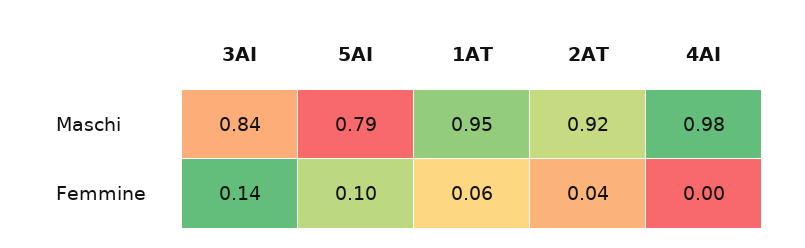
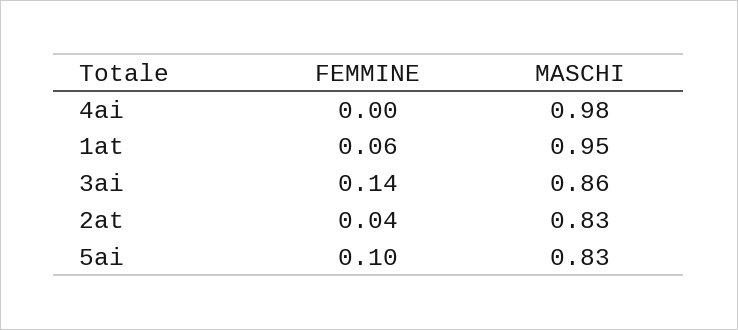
  {
    "3AI": {
-     "Maschi": 0.84,
+     "Maschi": 0.86,
      "Femmine": 0.14
    },
    "5AI": {
-     "Maschi": 0.79,
+     "Maschi": 0.83,
      "Femmine": 0.1
    },
    "1AT": {
      "Maschi": 0.95,
      "Femmine": 0.06
    },
    "2AT": {
-     "Maschi": 0.92,
+     "Maschi": 0.83,
      "Femmine": 0.04
    },
    "4AI": {
      "Maschi": 0.98,
      "Femmine": 0
    }
  }

